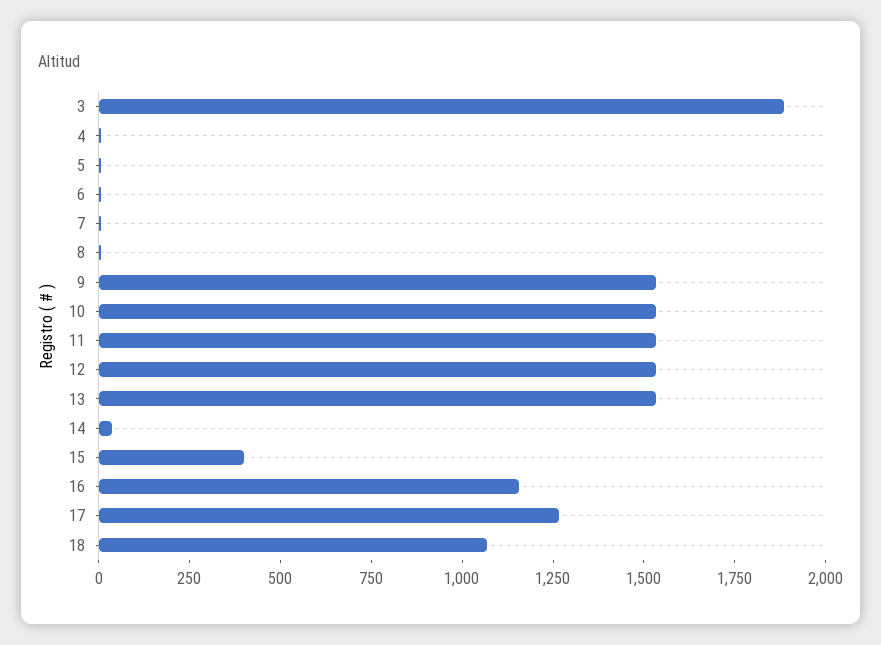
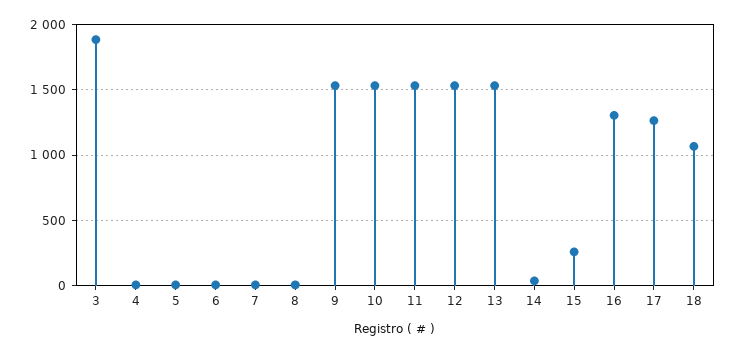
  {
    "3": 1900,
    "4": 0,
    "5": 0,
    "6": 0,
    "7": 0,
    "8": 0,
    "9": 1550,
    "10": 1550,
    "11": 1550,
    "12": 1550,
    "13": 1550,
    "14": 50,
-   "15": 400,
+   "15": 250,
-   "16": 1150,
+   "16": 1300,
    "17": 1250,
    "18": 1050
  }

